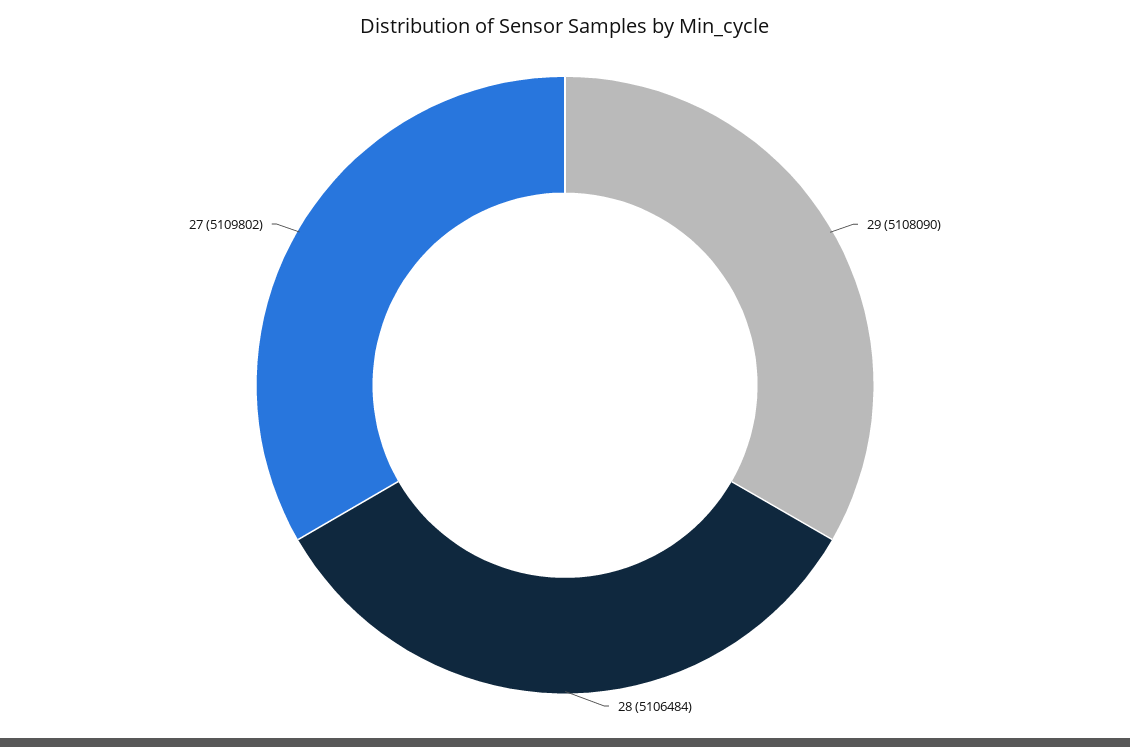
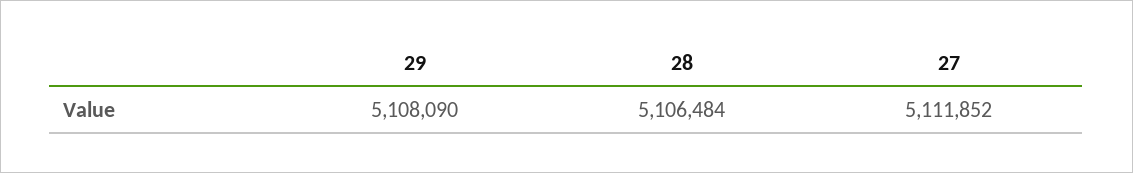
  {
    "29": 5108090,
    "28": 5106484,
-   "27": 5109802
+   "27": 5111852
  }

